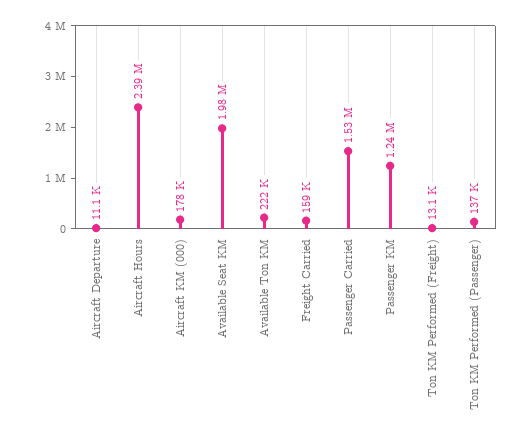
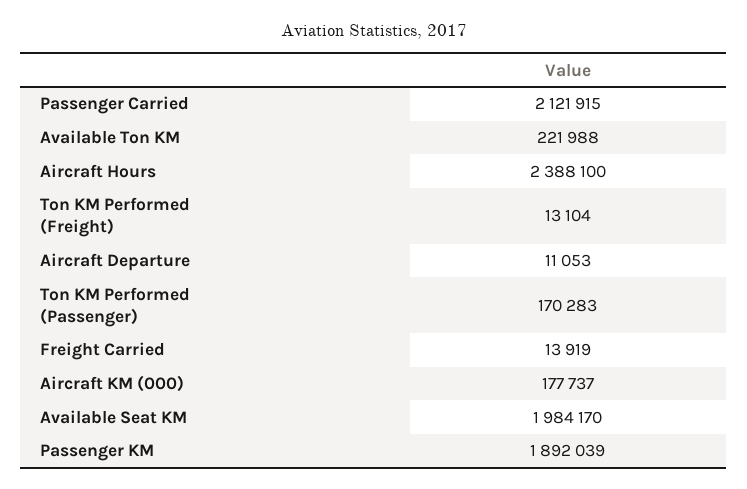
  {
    "Aircraft Departure": 11053,
    "Aircraft Hours": 2388100,
    "Aircraft KM (000)": 177737,
    "Available Seat KM": 1984170,
    "Available Ton KM": 221988,
-   "Freight Carried": 159000,
+   "Freight Carried": 13919,
-   "Passenger Carried": 1530000,
+   "Passenger Carried": 2121915,
-   "Passenger KM": 1240000,
+   "Passenger KM": 1892039,
    "Ton KM Performed (Freight)": 13104,
-   "Ton KM Performed (Passenger)": 137000
+   "Ton KM Performed (Passenger)": 170283
  }

